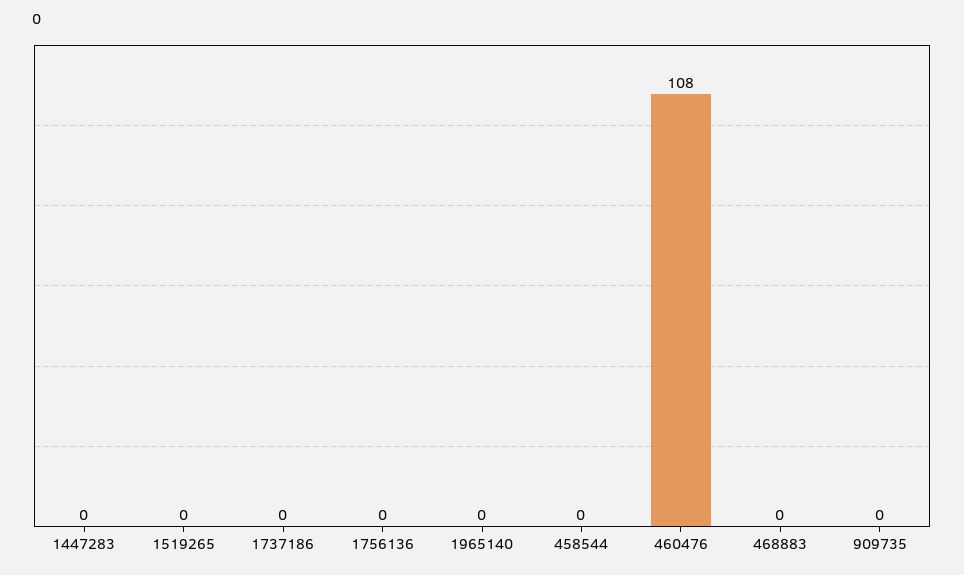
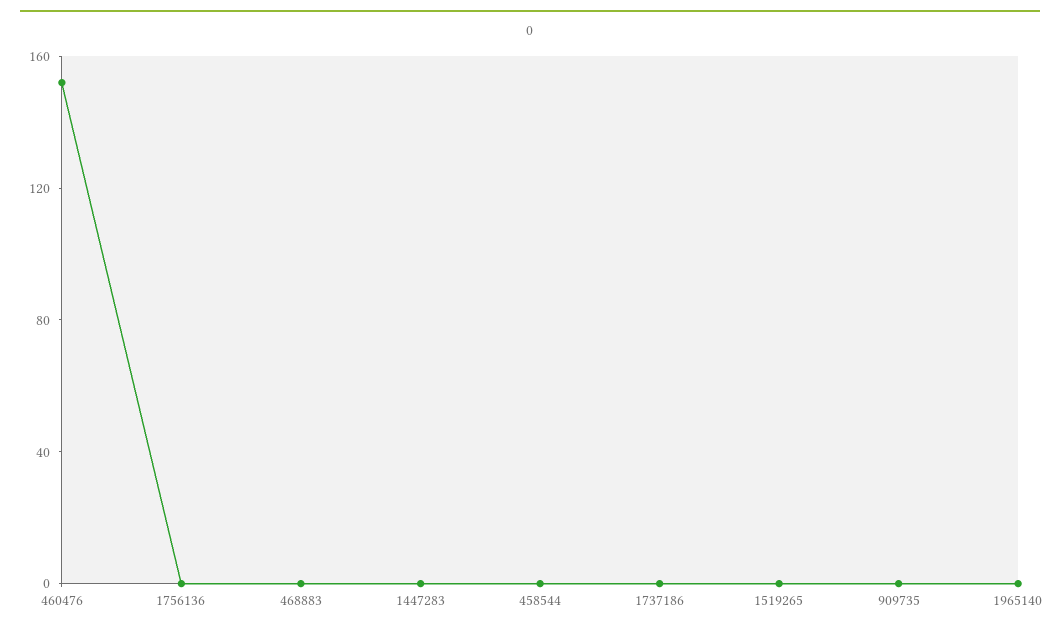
  {
    "1447283": 0,
    "1519265": 0,
    "1737186": 0,
    "1756136": 0,
    "1965140": 0,
    "458544": 0,
-   "460476": 108,
+   "460476": 150,
    "468883": 0,
    "909735": 0
  }

